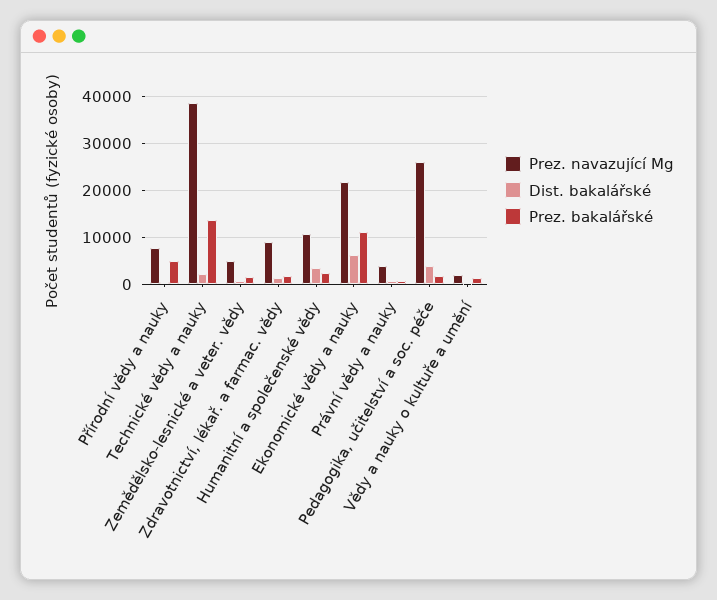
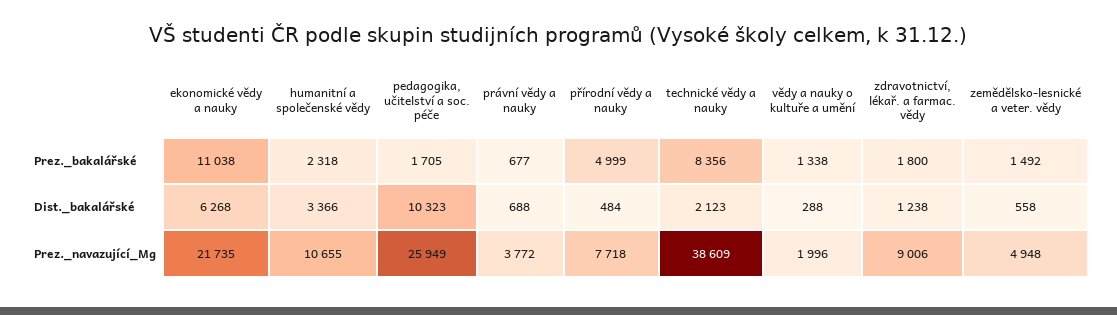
  {
    "Prez. navazující Mg": {
      "Přírodní vědy a nauky": 7718,
      "Technické vědy a nauky": 38609,
      "Zemědělsko-lesnické a veter. vědy": 4948,
      "Zdravotnictví, lékař. a farmac. vědy": 9006,
      "Humanitní a společenské vědy": 10655,
      "Ekonomické vědy a nauky": 21735,
      "Právní vědy a nauky": 3772,
      "Pedagogika, učitelství a soc. péče": 25949,
      "Vědy a nauky o kultuře a umění": 1996
    },
    "Dist. bakalářské": {
      "Přírodní vědy a nauky": 484,
      "Technické vědy a nauky": 2123,
      "Zemědělsko-lesnické a veter. vědy": 558,
      "Zdravotnictví, lékař. a farmac. vědy": 1238,
      "Humanitní a společenské vědy": 3366,
      "Ekonomické vědy a nauky": 6268,
      "Právní vědy a nauky": 688,
-     "Pedagogika, učitelství a soc. péče": 4000,
+     "Pedagogika, učitelství a soc. péče": 10323,
      "Vědy a nauky o kultuře a umění": 288
    },
    "Prez. bakalářské": {
      "Přírodní vědy a nauky": 4999,
-     "Technické vědy a nauky": 14000,
+     "Technické vědy a nauky": 8356,
      "Zemědělsko-lesnické a veter. vědy": 1492,
      "Zdravotnictví, lékař. a farmac. vědy": 1800,
      "Humanitní a společenské vědy": 2318,
      "Ekonomické vědy a nauky": 11038,
      "Právní vědy a nauky": 677,
      "Pedagogika, učitelství a soc. péče": 1705,
      "Vědy a nauky o kultuře a umění": 1338
    }
  }

